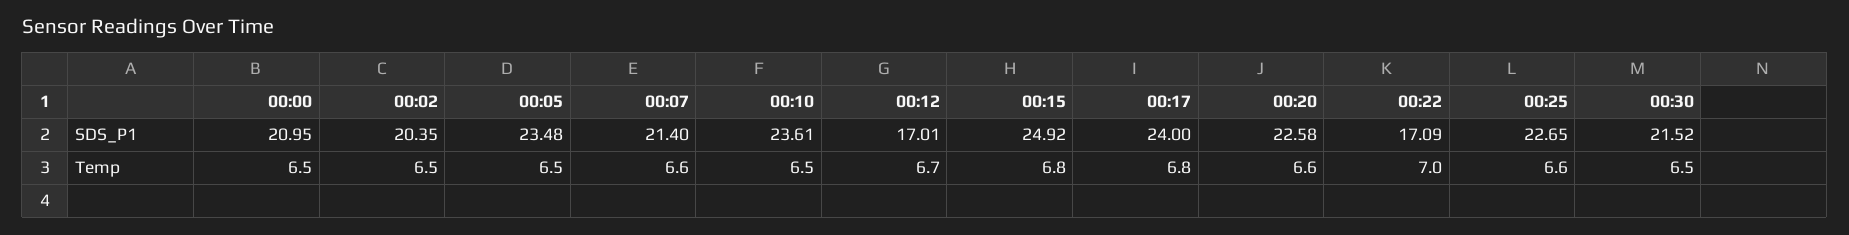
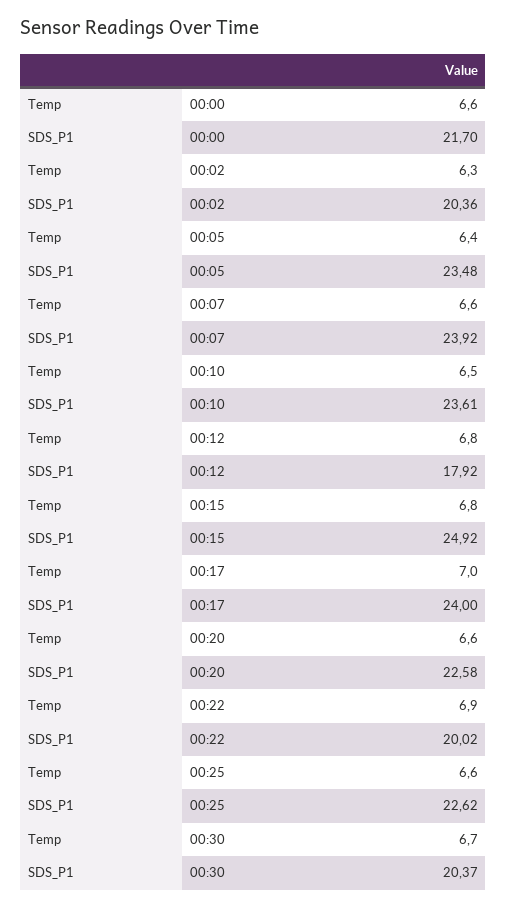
  {
    "00:00": {
-     "SDS_P1": 20.95,
+     "SDS_P1": 21.7,
-     "Temp": 6.5
+     "Temp": 6.6
    },
    "00:02": {
-     "SDS_P1": 20.35,
+     "SDS_P1": 20.36,
-     "Temp": 6.5
+     "Temp": 6.3
    },
    "00:05": {
      "SDS_P1": 23.48,
-     "Temp": 6.5
+     "Temp": 6.4
    },
    "00:07": {
-     "SDS_P1": 21.4,
+     "SDS_P1": 23.92,
      "Temp": 6.6
    },
    "00:10": {
      "SDS_P1": 23.61,
      "Temp": 6.5
    },
    "00:12": {
-     "SDS_P1": 17.01,
+     "SDS_P1": 17.92,
-     "Temp": 6.7
+     "Temp": 6.8
    },
    "00:15": {
      "SDS_P1": 24.92,
      "Temp": 6.8
    },
    "00:17": {
      "SDS_P1": 24,
-     "Temp": 6.8
+     "Temp": 7
    },
    "00:20": {
      "SDS_P1": 22.58,
      "Temp": 6.6
    },
    "00:22": {
-     "SDS_P1": 17.09,
+     "SDS_P1": 20.02,
-     "Temp": 7
+     "Temp": 6.9
    },
    "00:25": {
-     "SDS_P1": 22.65,
+     "SDS_P1": 22.62,
      "Temp": 6.6
    },
    "00:30": {
-     "SDS_P1": 21.52,
+     "SDS_P1": 20.37,
-     "Temp": 6.5
+     "Temp": 6.7
    }
  }

